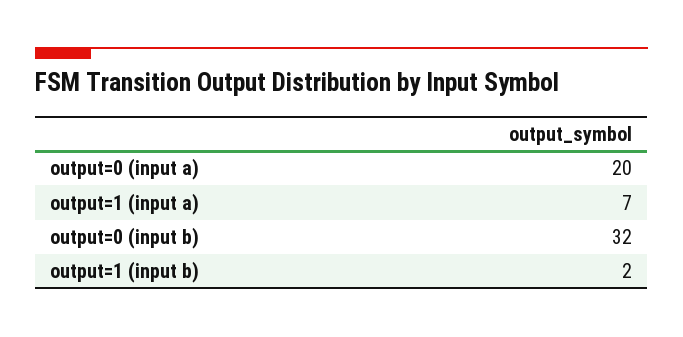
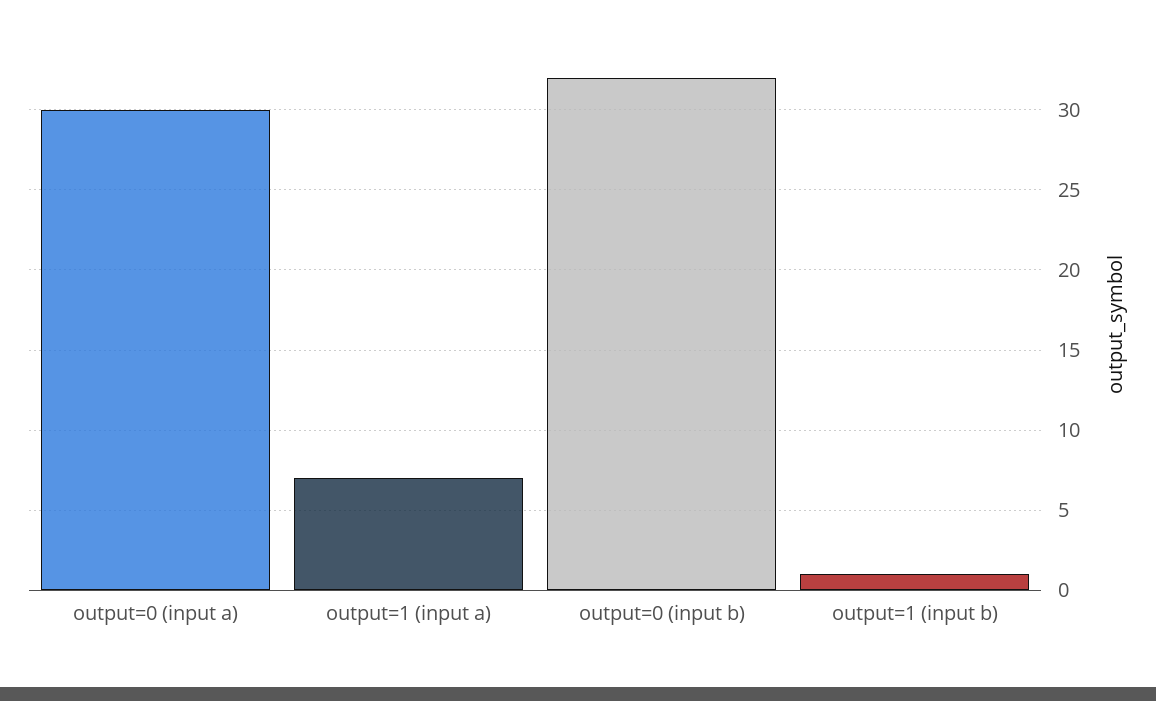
  {
-   "output=0 (input a)": 20,
+   "output=0 (input a)": 30,
    "output=1 (input a)": 7,
    "output=0 (input b)": 32,
-   "output=1 (input b)": 2
+   "output=1 (input b)": 1
  }

